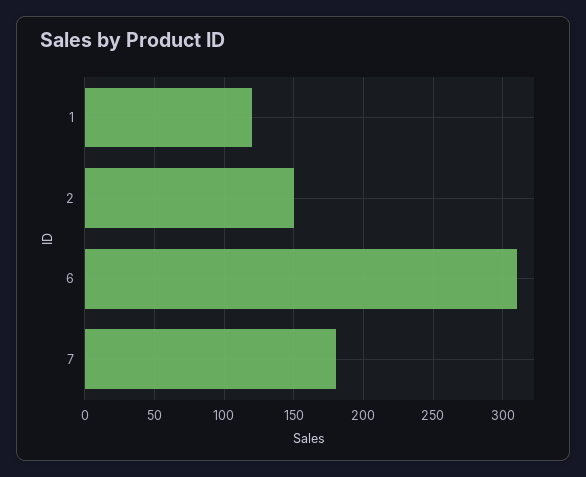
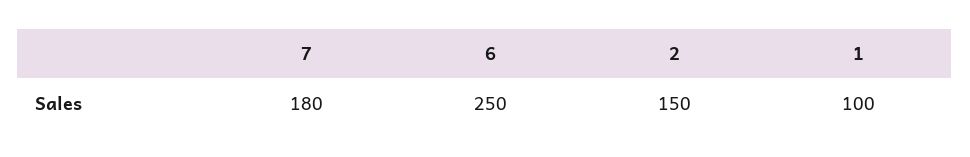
  {
-   "1": 120,
+   "1": 100,
    "2": 150,
-   "6": 310,
+   "6": 250,
    "7": 180
  }

